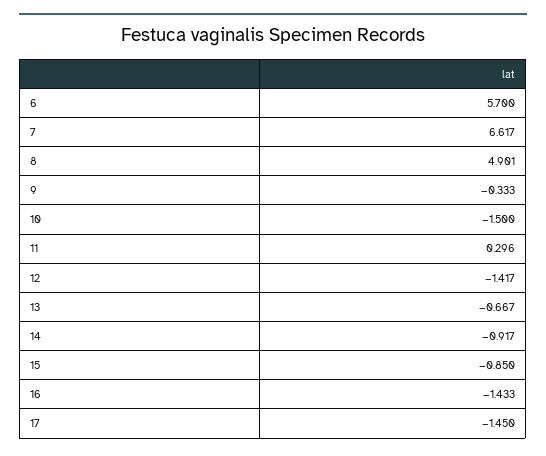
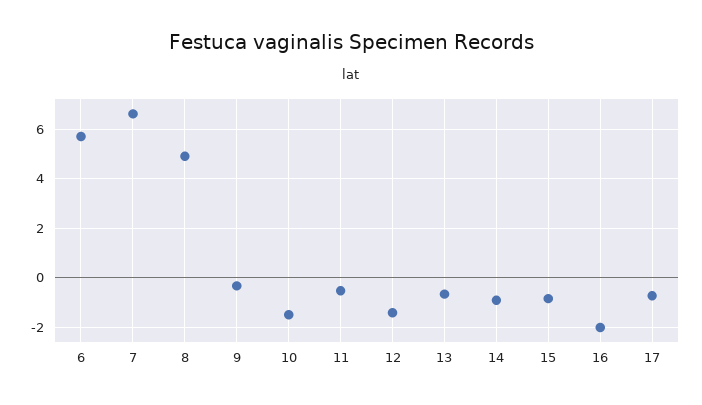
  {
    "6": 5.7,
    "7": 6.617,
    "8": 4.901,
    "9": -0.333,
    "10": -1.5,
-   "11": 0.296,
+   "11": -0.5,
    "12": -1.417,
    "13": -0.667,
    "14": -0.917,
    "15": -0.85,
-   "16": -1.433,
+   "16": -2,
-   "17": -1.45
+   "17": -0.75
  }

